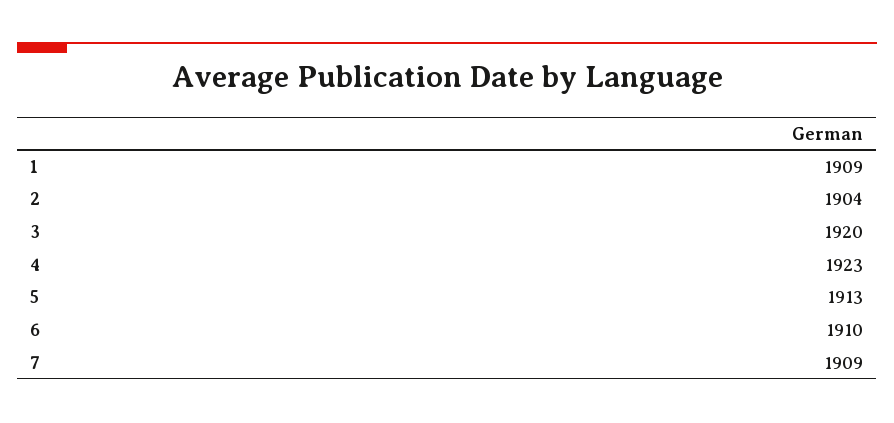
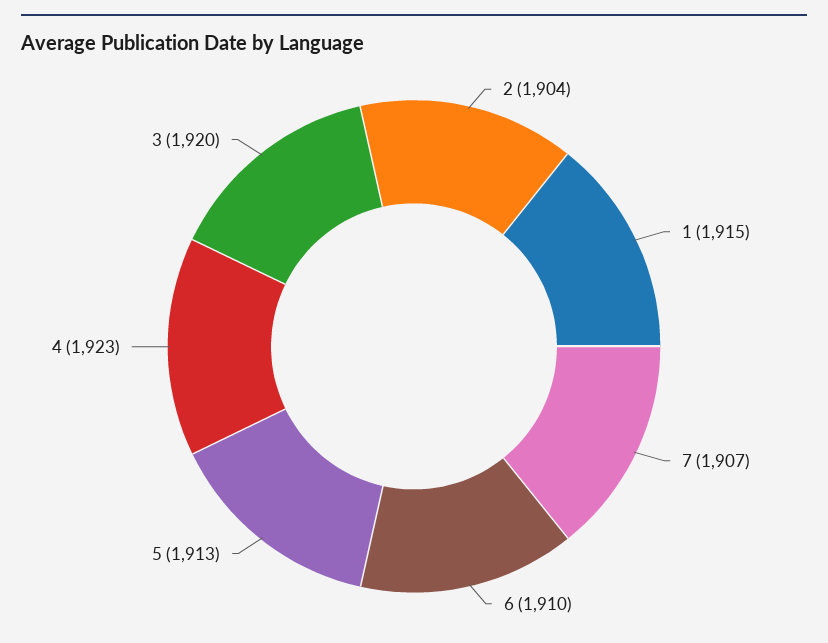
  {
-   "1": 1909,
+   "1": 1915,
    "2": 1904,
    "3": 1920,
    "4": 1923,
    "5": 1913,
    "6": 1910,
-   "7": 1909
+   "7": 1907
  }

